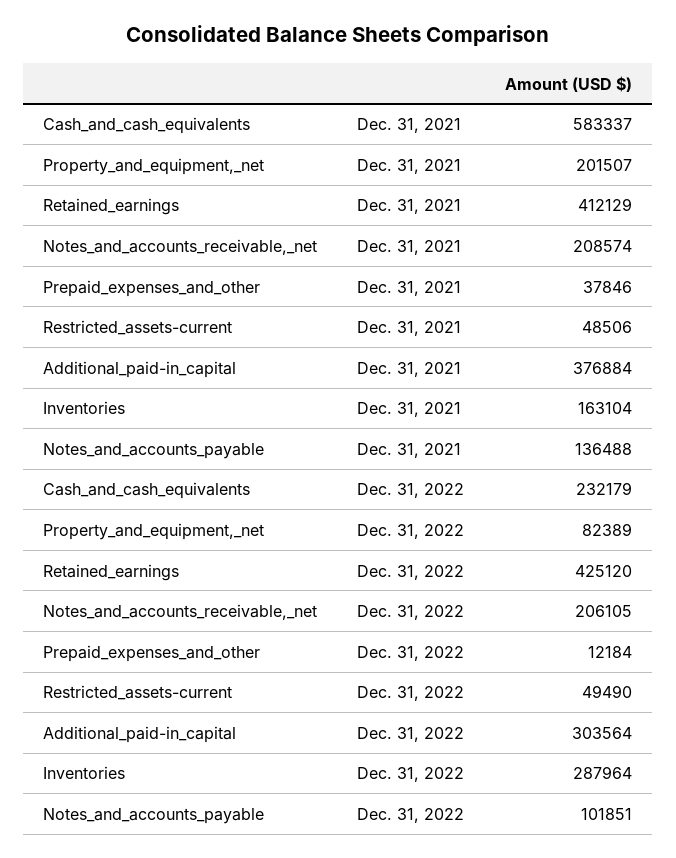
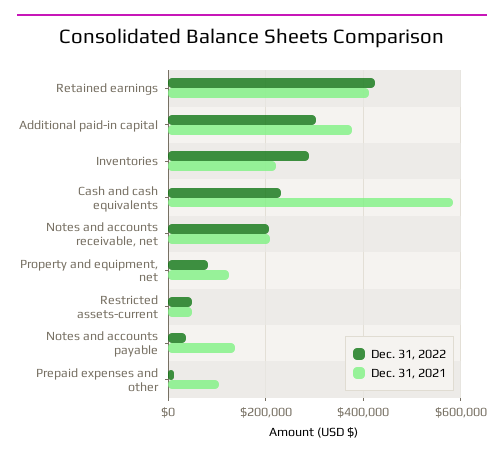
  {
    "Dec. 31, 2021": {
      "Cash_and_cash_equivalents": 583337,
-     "Property_and_equipment,_net": 201507,
+     "Property_and_equipment,_net": 120000,
      "Retained_earnings": 412129,
      "Notes_and_accounts_receivable,_net": 208574,
-     "Prepaid_expenses_and_other": 37846,
+     "Prepaid_expenses_and_other": 100000,
      "Restricted_assets-current": 48506,
      "Additional_paid-in_capital": 376884,
-     "Inventories": 163104,
+     "Inventories": 220000,
      "Notes_and_accounts_payable": 136488
    },
    "Dec. 31, 2022": {
      "Cash_and_cash_equivalents": 232179,
      "Property_and_equipment,_net": 82389,
      "Retained_earnings": 425120,
      "Notes_and_accounts_receivable,_net": 206105,
      "Prepaid_expenses_and_other": 12184,
      "Restricted_assets-current": 49490,
      "Additional_paid-in_capital": 303564,
      "Inventories": 287964,
-     "Notes_and_accounts_payable": 101851
+     "Notes_and_accounts_payable": 40000
    }
  }

